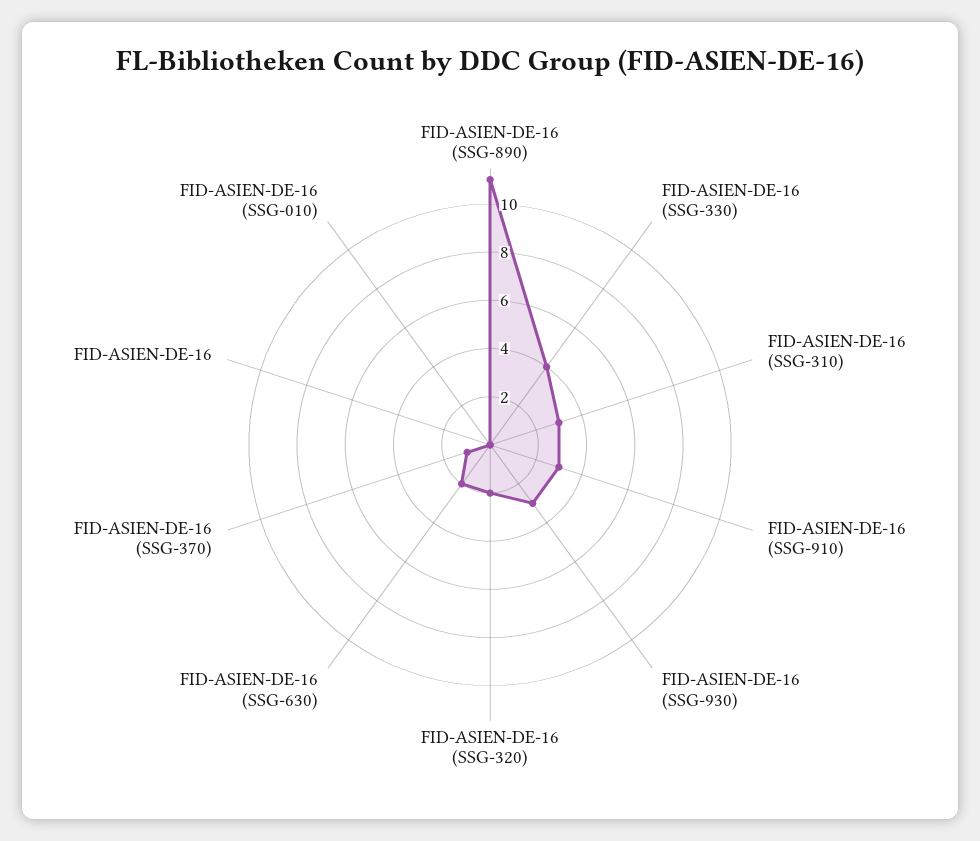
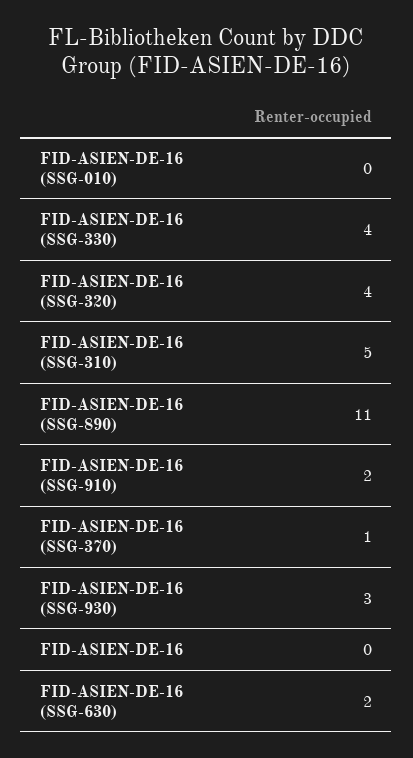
  {
    "FID-ASIEN-DE-16 (SSG-890)": 11,
    "FID-ASIEN-DE-16 (SSG-330)": 4,
-   "FID-ASIEN-DE-16 (SSG-310)": 3,
+   "FID-ASIEN-DE-16 (SSG-310)": 5,
-   "FID-ASIEN-DE-16 (SSG-910)": 3,
+   "FID-ASIEN-DE-16 (SSG-910)": 2,
    "FID-ASIEN-DE-16 (SSG-930)": 3,
-   "FID-ASIEN-DE-16 (SSG-320)": 2,
+   "FID-ASIEN-DE-16 (SSG-320)": 4,
    "FID-ASIEN-DE-16 (SSG-630)": 2,
    "FID-ASIEN-DE-16 (SSG-370)": 1,
    "FID-ASIEN-DE-16": 0,
    "FID-ASIEN-DE-16 (SSG-010)": 0
  }

